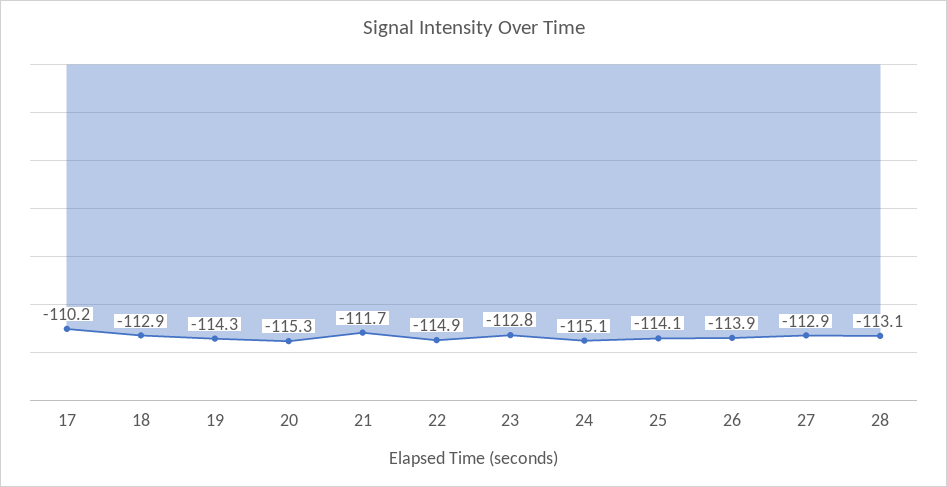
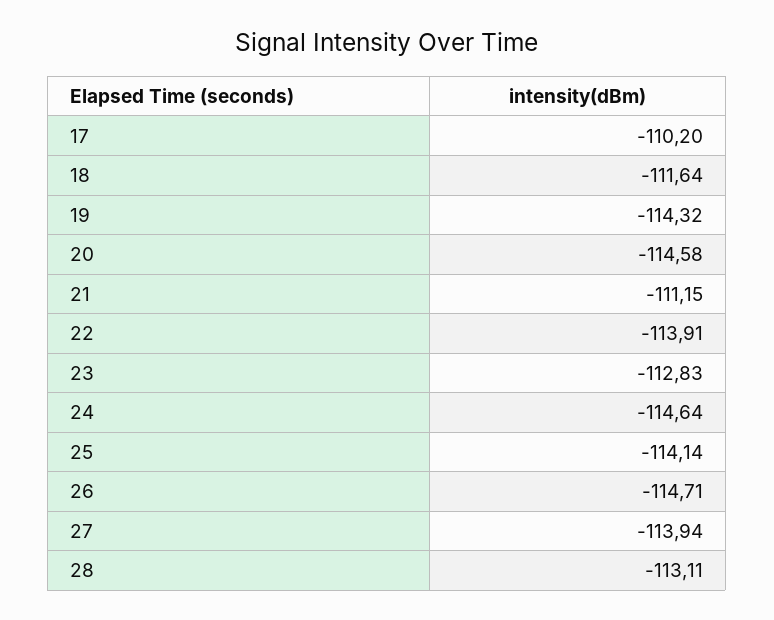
  {
    "17": -110.2,
-   "18": -112.9,
+   "18": -111.64,
    "19": -114.32,
-   "20": -115.3,
+   "20": -114.58,
-   "21": -111.7,
+   "21": -111.15,
-   "22": -114.9,
+   "22": -113.91,
    "23": -112.83,
-   "24": -115.1,
+   "24": -114.64,
    "25": -114.14,
-   "26": -113.9,
+   "26": -114.71,
-   "27": -112.9,
+   "27": -113.94,
    "28": -113.11
  }

